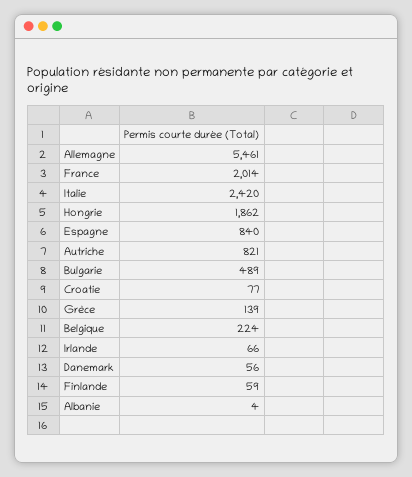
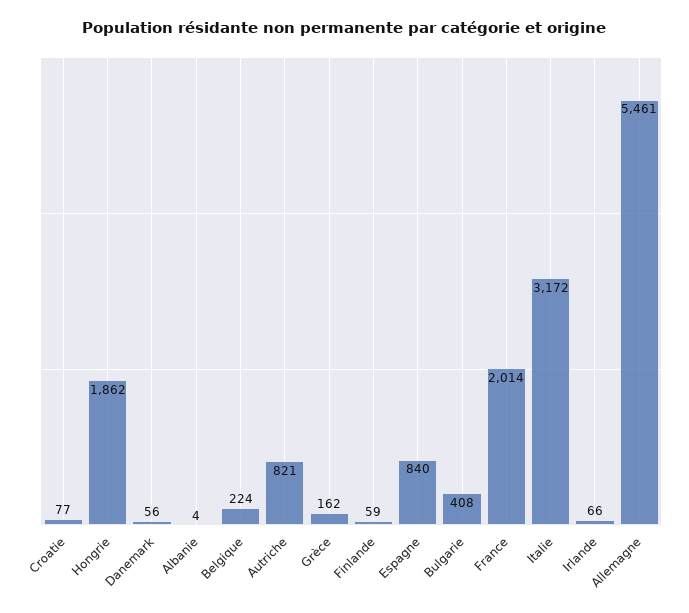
  {
    "Allemagne": 5461,
    "France": 2014,
-   "Italie": 2420,
+   "Italie": 3172,
    "Hongrie": 1862,
    "Espagne": 840,
    "Autriche": 821,
-   "Bulgarie": 489,
+   "Bulgarie": 408,
    "Croatie": 77,
-   "Grèce": 139,
+   "Grèce": 162,
    "Belgique": 224,
    "Irlande": 66,
    "Danemark": 56,
    "Finlande": 59,
    "Albanie": 4
  }

